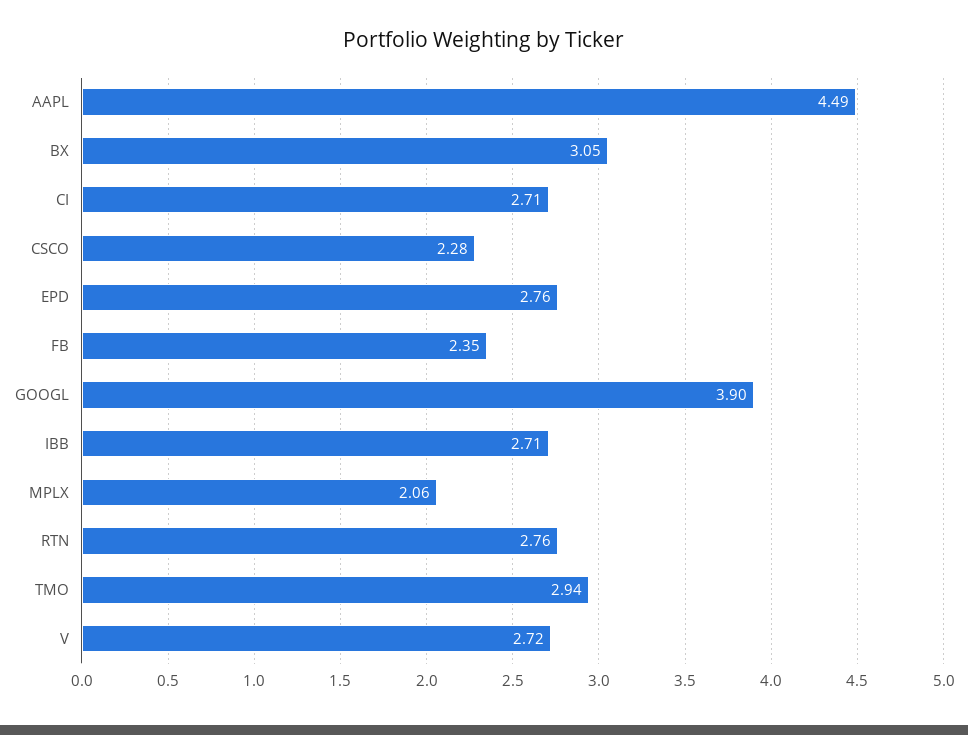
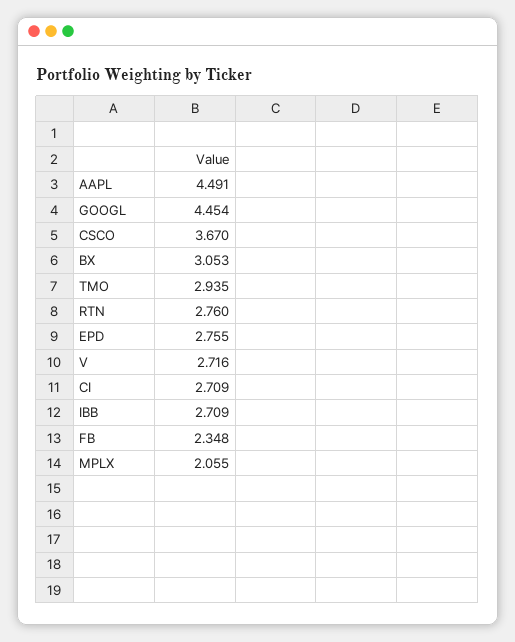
  {
    "AAPL": 4.491,
    "BX": 3.053,
    "CI": 2.709,
-   "CSCO": 2.28,
+   "CSCO": 3.67,
    "EPD": 2.755,
    "FB": 2.348,
-   "GOOGL": 3.9,
+   "GOOGL": 4.454,
    "IBB": 2.709,
    "MPLX": 2.055,
    "RTN": 2.76,
    "TMO": 2.935,
    "V": 2.716
  }

